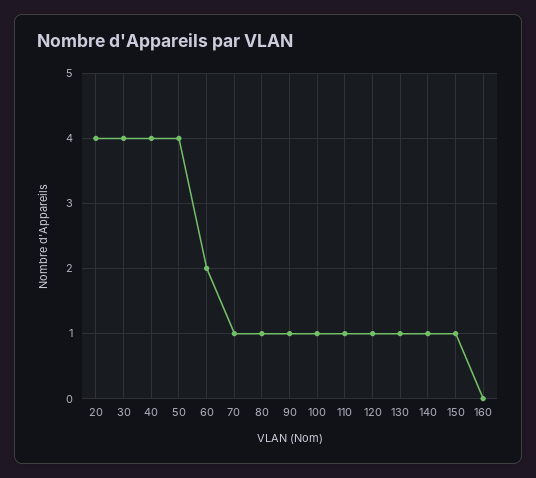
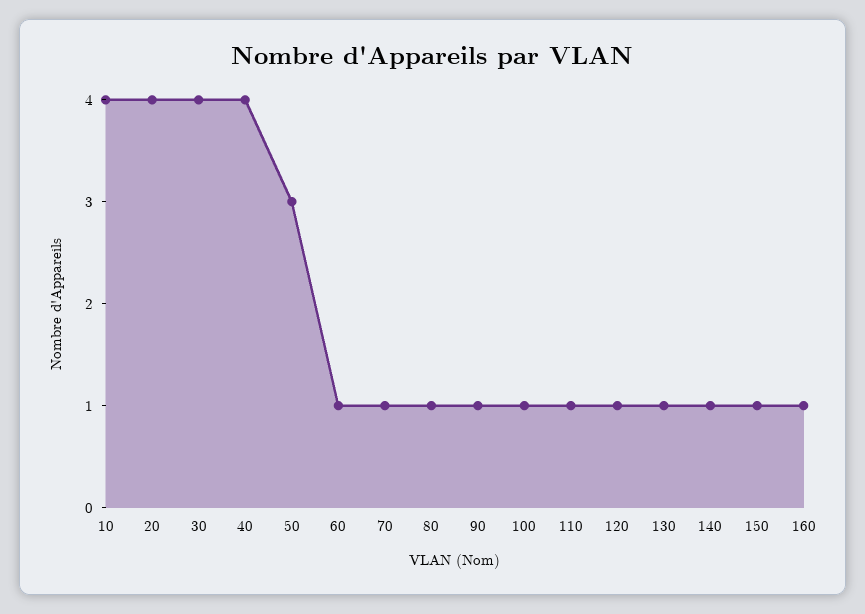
  {
    "20": 4,
    "30": 4,
    "40": 4,
-   "50": 4,
+   "50": 3,
-   "60": 2,
+   "60": 1,
    "70": 1,
    "80": 1,
    "90": 1,
    "100": 1,
    "110": 1,
    "120": 1,
    "130": 1,
    "140": 1,
    "150": 1,
-   "160": 0
+   "160": 1,
+   "10": 4
  }

